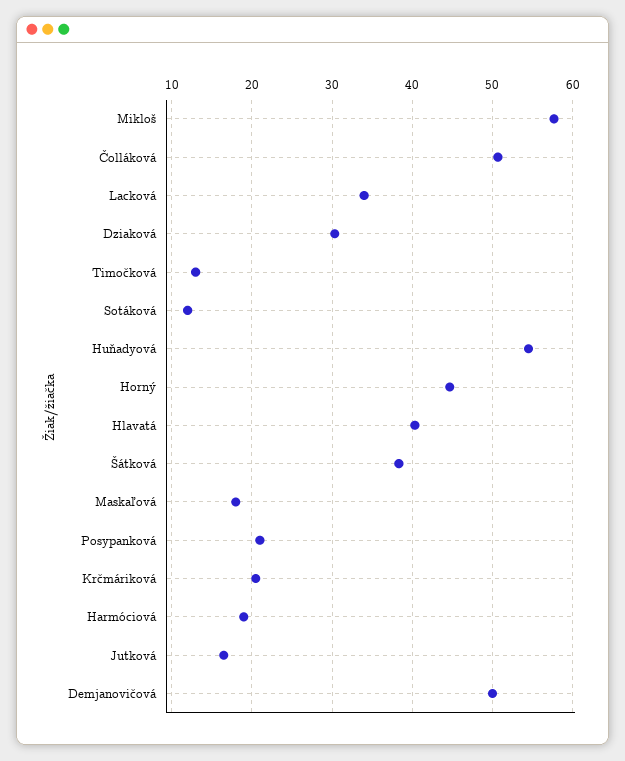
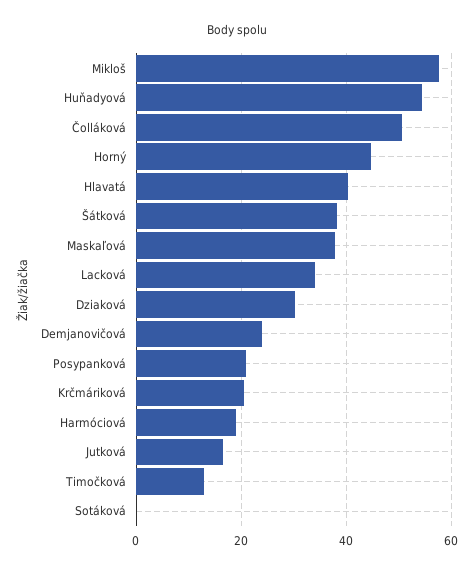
  {
    "Mikloš": 58,
    "Čolláková": 51,
    "Lacková": 34,
    "Dziaková": 30,
    "Timočková": 13,
-   "Sotáková": 12,
+   "Sotáková": 0,
    "Huňadyová": 55,
    "Horný": 45,
    "Hlavatá": 40,
    "Šátková": 38,
-   "Maskaľová": 18,
+   "Maskaľová": 38,
    "Posypanková": 21,
    "Krčmáriková": 21,
    "Harmóciová": 19,
    "Jutková": 17,
-   "Demjanovičová": 50
+   "Demjanovičová": 24
  }

